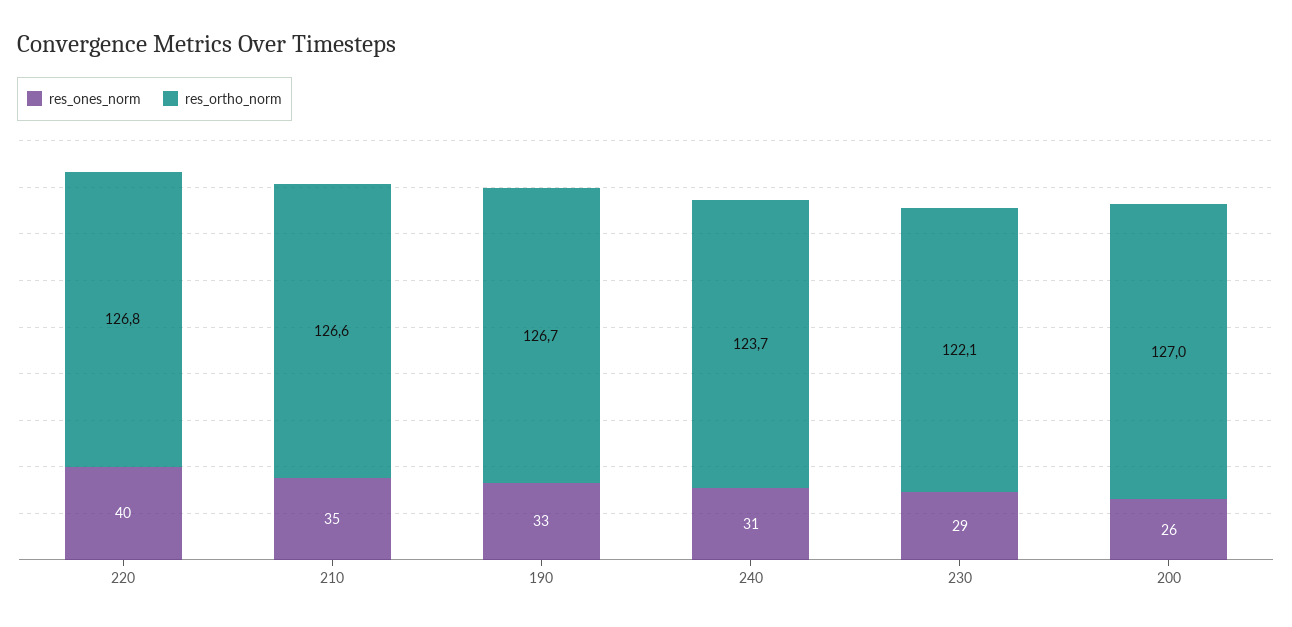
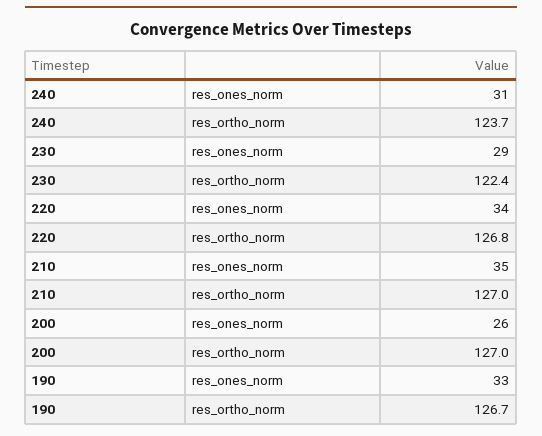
  {
    "res_ones_norm": {
-     "220": 40,
+     "220": 34,
      "210": 35,
      "190": 33,
      "240": 31,
      "230": 29,
      "200": 26
    },
    "res_ortho_norm": {
      "220": 126.8,
-     "210": 126.6,
+     "210": 127,
      "190": 126.7,
      "240": 123.7,
-     "230": 122.1,
+     "230": 122.4,
      "200": 127
    }
  }

